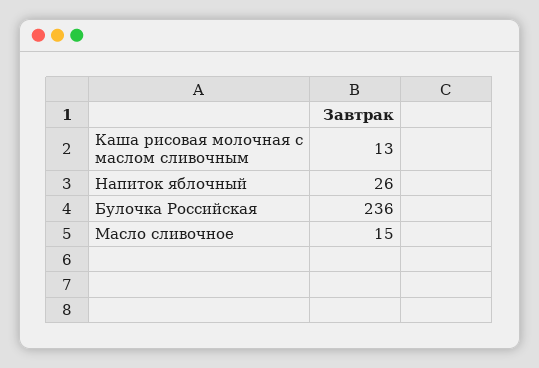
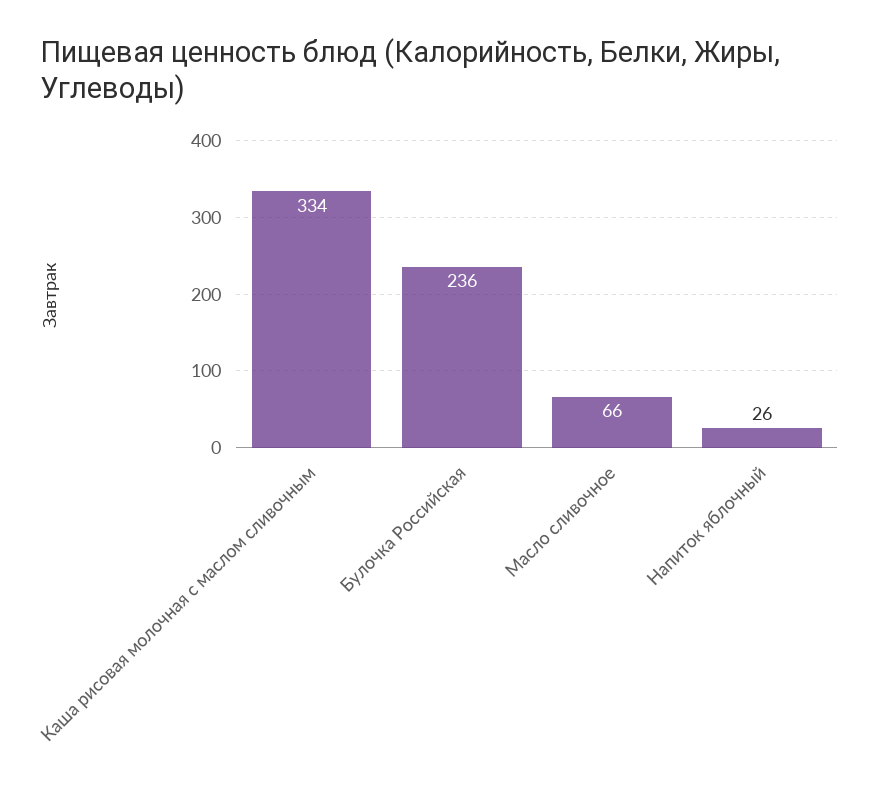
  {
-   "Каша рисовая молочная с маслом сливочным": 13,
+   "Каша рисовая молочная с маслом сливочным": 334,
    "Напиток яблочный": 26,
    "Булочка Российская": 236,
-   "Масло сливочное": 15
+   "Масло сливочное": 66
  }

